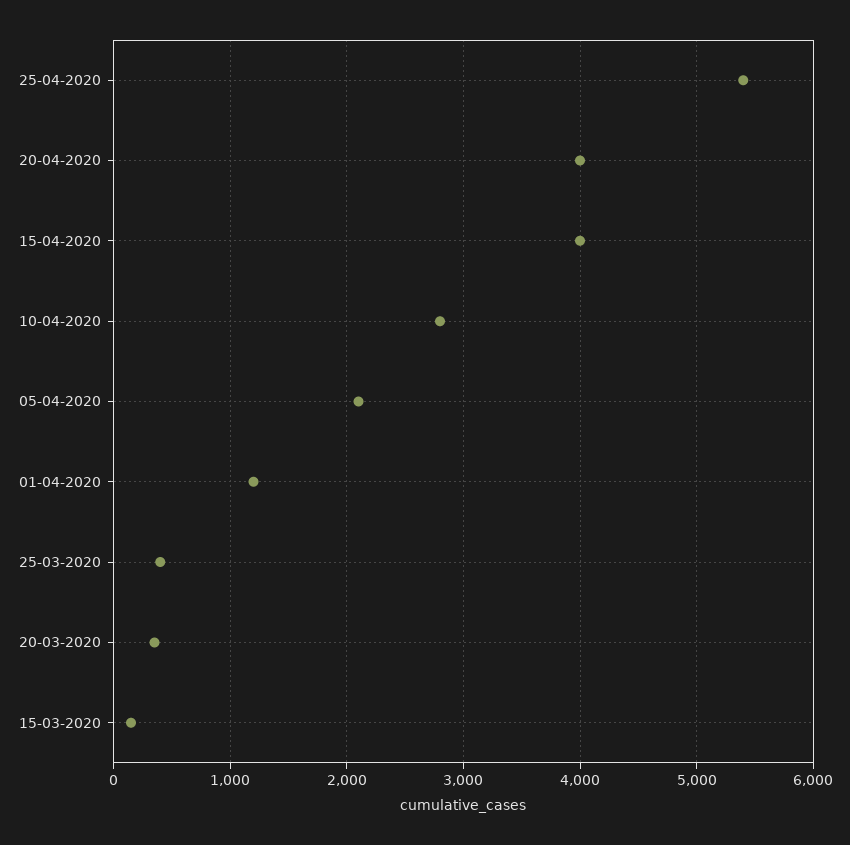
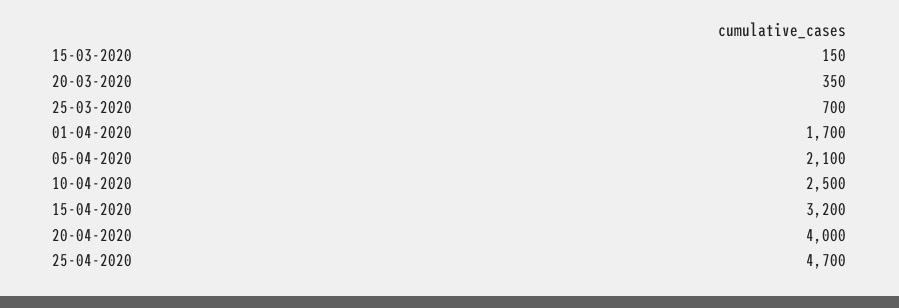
  {
-   "25-04-2020": 5400,
+   "25-04-2020": 4700,
    "20-04-2020": 4000,
-   "15-04-2020": 4000,
+   "15-04-2020": 3200,
-   "10-04-2020": 2800,
+   "10-04-2020": 2500,
    "05-04-2020": 2100,
-   "01-04-2020": 1200,
+   "01-04-2020": 1700,
-   "25-03-2020": 400,
+   "25-03-2020": 700,
    "20-03-2020": 350,
    "15-03-2020": 150
  }

